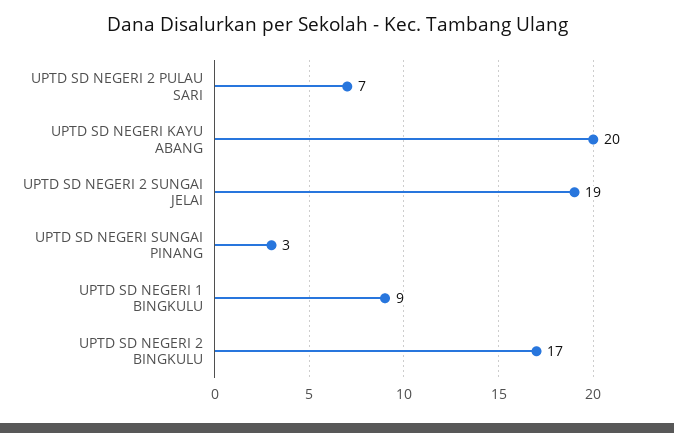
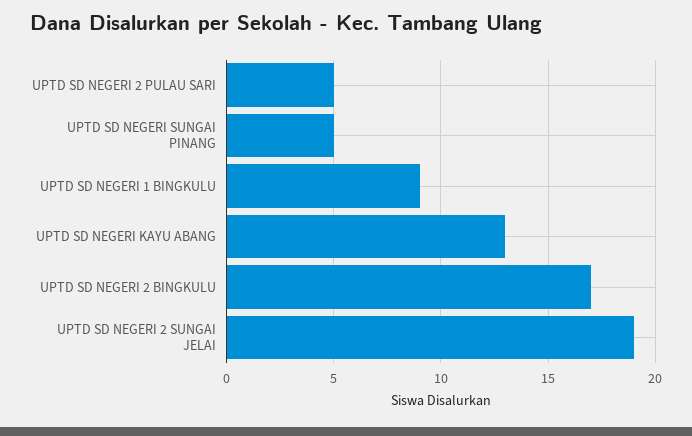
  {
-   "UPTD SD NEGERI 2 PULAU SARI": 7,
+   "UPTD SD NEGERI 2 PULAU SARI": 5,
-   "UPTD SD NEGERI KAYU ABANG": 20,
+   "UPTD SD NEGERI KAYU ABANG": 13,
    "UPTD SD NEGERI 2 SUNGAI JELAI": 19,
-   "UPTD SD NEGERI SUNGAI PINANG": 3,
+   "UPTD SD NEGERI SUNGAI PINANG": 5,
    "UPTD SD NEGERI 1 BINGKULU": 9,
    "UPTD SD NEGERI 2 BINGKULU": 17
  }

